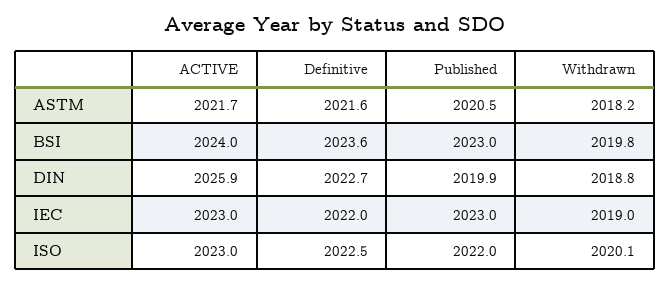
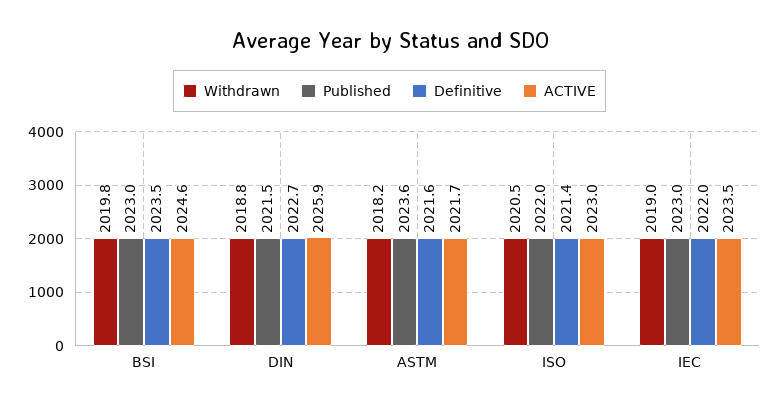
  {
    "ACTIVE": {
      "ASTM": 2021.7,
-     "BSI": 2024,
+     "BSI": 2024.6,
      "DIN": 2025.9,
-     "IEC": 2023,
+     "IEC": 2023.5,
      "ISO": 2023
    },
    "Definitive": {
      "ASTM": 2021.6,
-     "BSI": 2023.6,
+     "BSI": 2023.5,
      "DIN": 2022.7,
      "IEC": 2022,
-     "ISO": 2022.5
+     "ISO": 2021.4
    },
    "Published": {
-     "ASTM": 2020.5,
+     "ASTM": 2023.6,
      "BSI": 2023,
-     "DIN": 2019.9,
+     "DIN": 2021.5,
      "IEC": 2023,
      "ISO": 2022
    },
    "Withdrawn": {
      "ASTM": 2018.2,
      "BSI": 2019.8,
      "DIN": 2018.8,
      "IEC": 2019,
-     "ISO": 2020.1
+     "ISO": 2020.5
    }
  }

